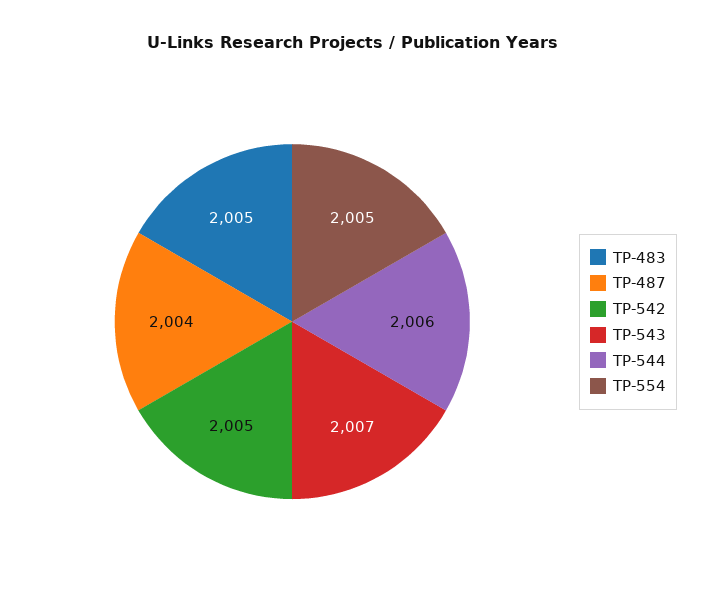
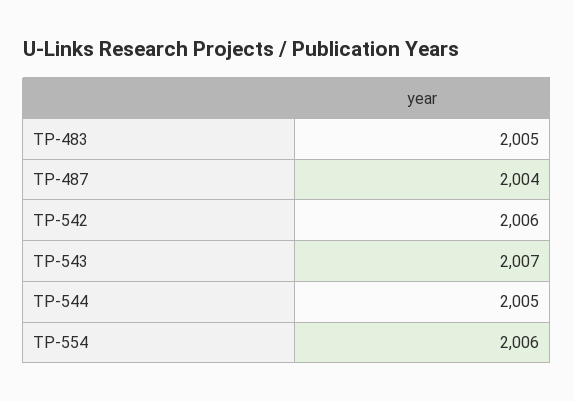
  {
    "TP-483": 2005,
    "TP-487": 2004,
-   "TP-542": 2005,
+   "TP-542": 2006,
    "TP-543": 2007,
-   "TP-544": 2006,
+   "TP-544": 2005,
-   "TP-554": 2005
+   "TP-554": 2006
  }

